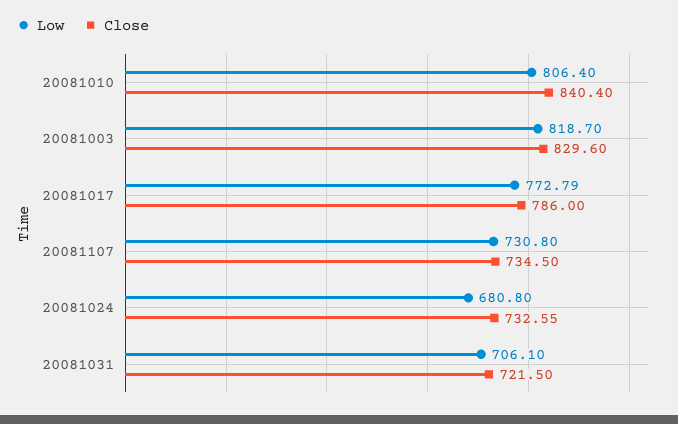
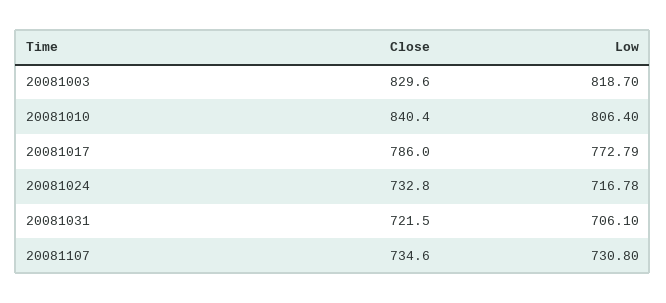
  {
    "Low": {
      "20081010": 806.4,
      "20081003": 818.7,
      "20081017": 772.79,
      "20081107": 730.8,
-     "20081024": 680.8,
+     "20081024": 716.78,
      "20081031": 706.1
    },
    "Close": {
      "20081010": 840.4,
      "20081003": 829.6,
      "20081017": 786,
-     "20081107": 734.5,
+     "20081107": 734.6,
-     "20081024": 732.55,
+     "20081024": 732.8,
      "20081031": 721.5
    }
  }

